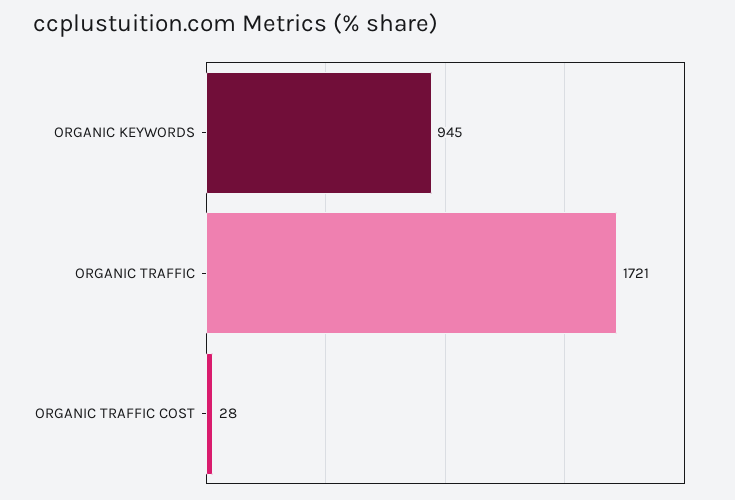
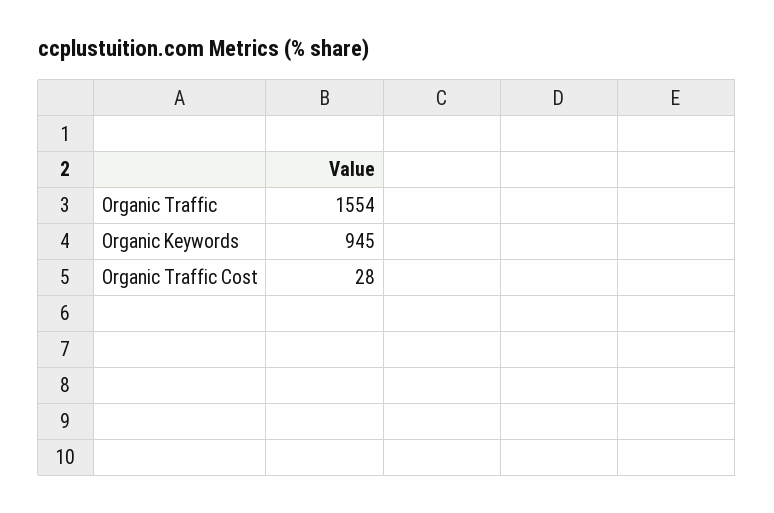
  {
    "ORGANIC KEYWORDS": 945,
-   "ORGANIC TRAFFIC": 1721,
+   "ORGANIC TRAFFIC": 1554,
    "ORGANIC TRAFFIC COST": 28
  }

